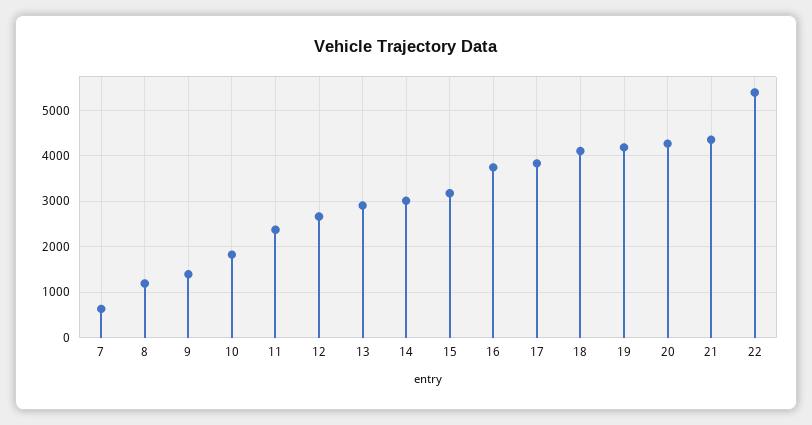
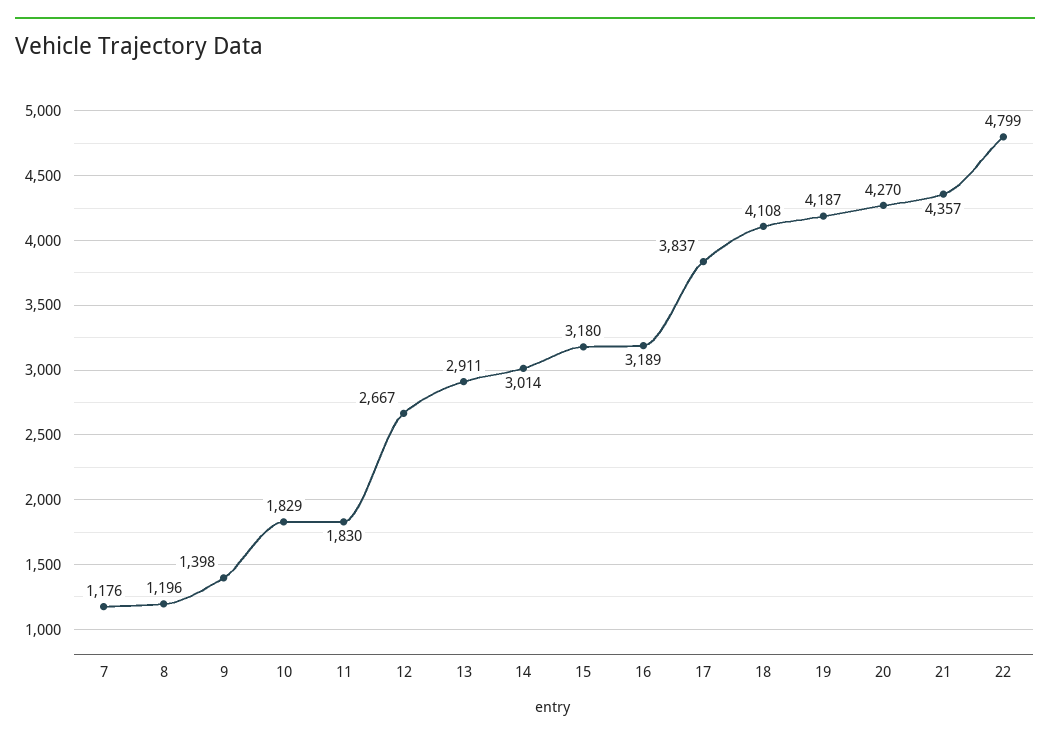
  {
-   "7": 600,
+   "7": 1176,
    "8": 1196,
    "9": 1398,
    "10": 1829,
-   "11": 2400,
+   "11": 1830,
    "12": 2667,
    "13": 2911,
    "14": 3014,
    "15": 3180,
-   "16": 3800,
+   "16": 3189,
    "17": 3837,
    "18": 4108,
    "19": 4187,
    "20": 4270,
    "21": 4357,
-   "22": 5400
+   "22": 4799
  }

